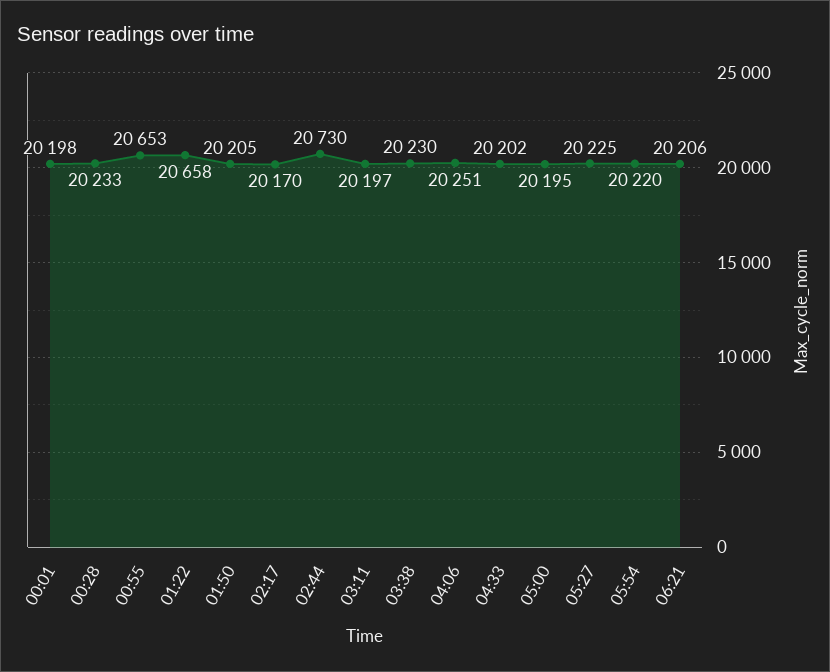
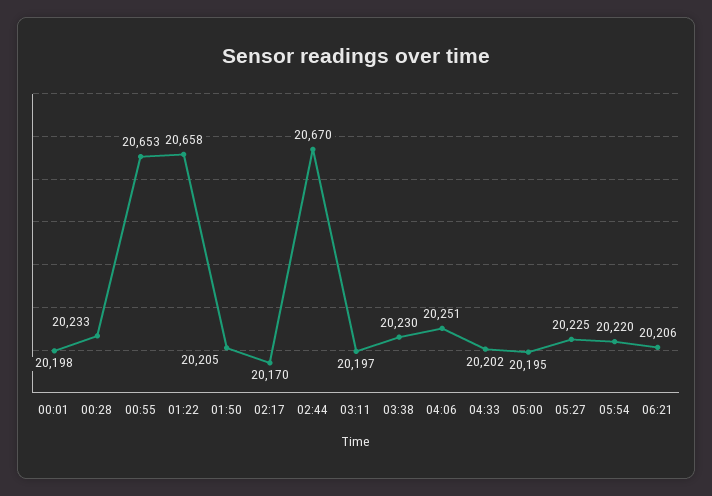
  {
    "00:01": 20198,
    "00:28": 20233,
    "00:55": 20653,
    "01:22": 20658,
    "01:50": 20205,
    "02:17": 20170,
-   "02:44": 20730,
+   "02:44": 20670,
    "03:11": 20197,
    "03:38": 20230,
    "04:06": 20251,
    "04:33": 20202,
    "05:00": 20195,
    "05:27": 20225,
    "05:54": 20220,
    "06:21": 20206
  }

